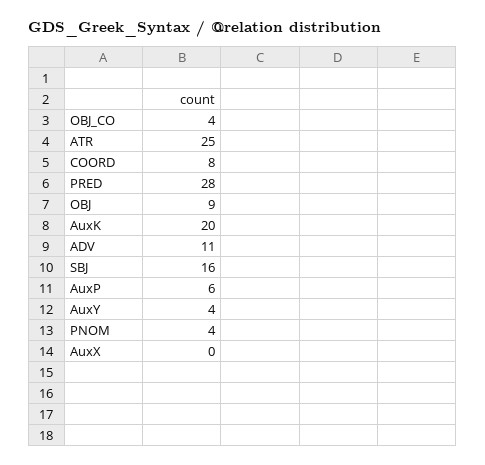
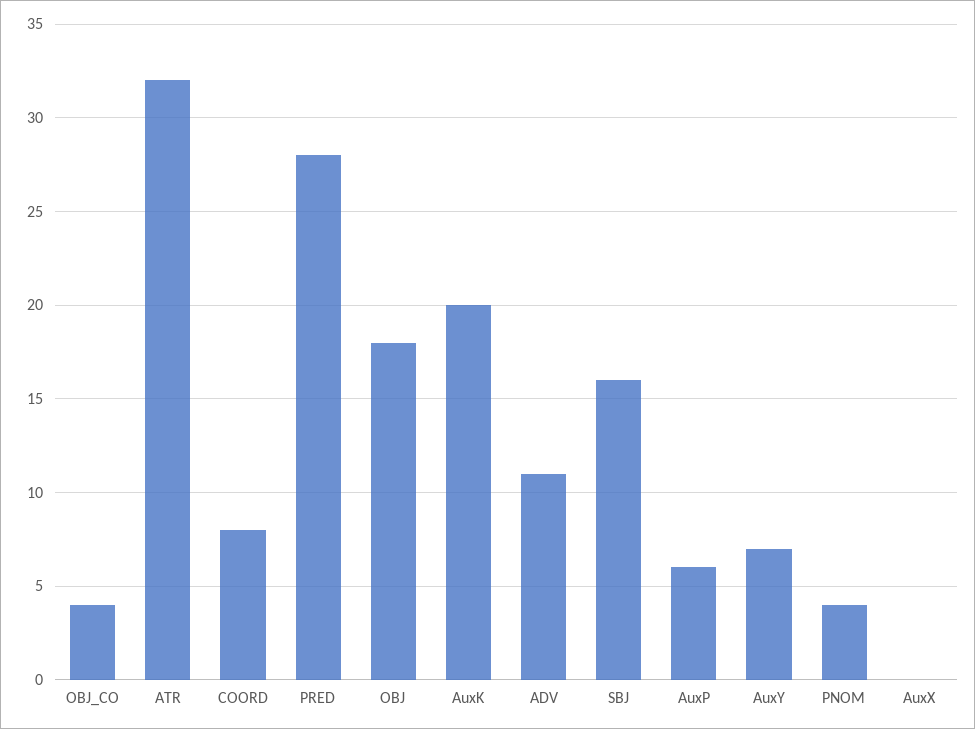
  {
    "OBJ_CO": 4,
-   "ATR": 25,
+   "ATR": 32,
    "COORD": 8,
    "PRED": 28,
-   "OBJ": 9,
+   "OBJ": 18,
    "AuxK": 20,
    "ADV": 11,
    "SBJ": 16,
    "AuxP": 6,
-   "AuxY": 4,
+   "AuxY": 7,
    "PNOM": 4,
    "AuxX": 0
  }

